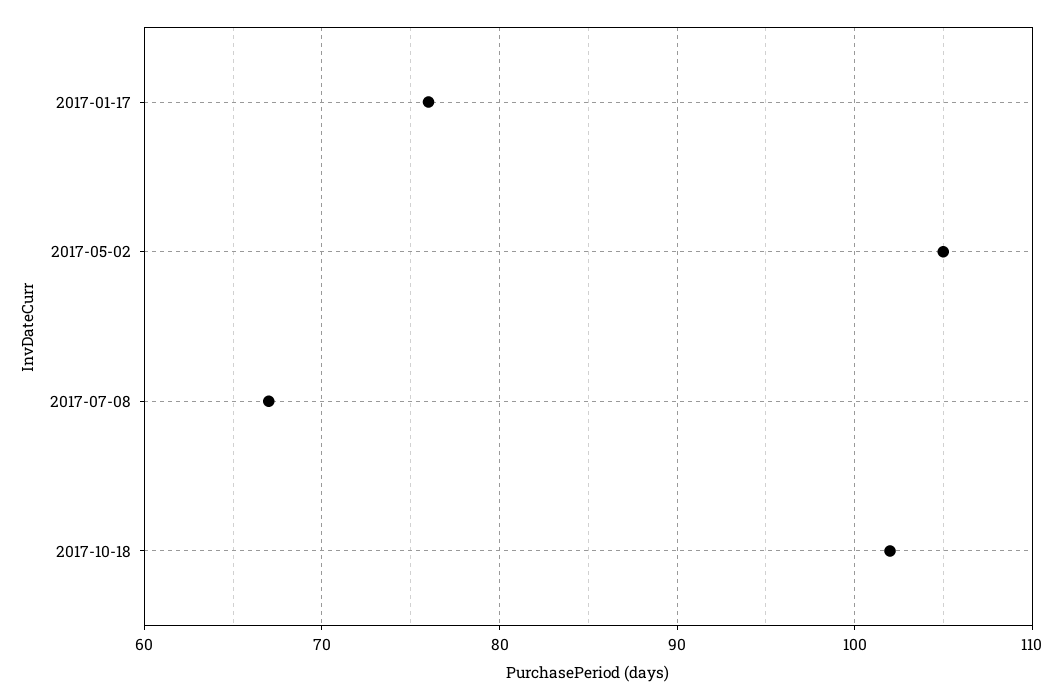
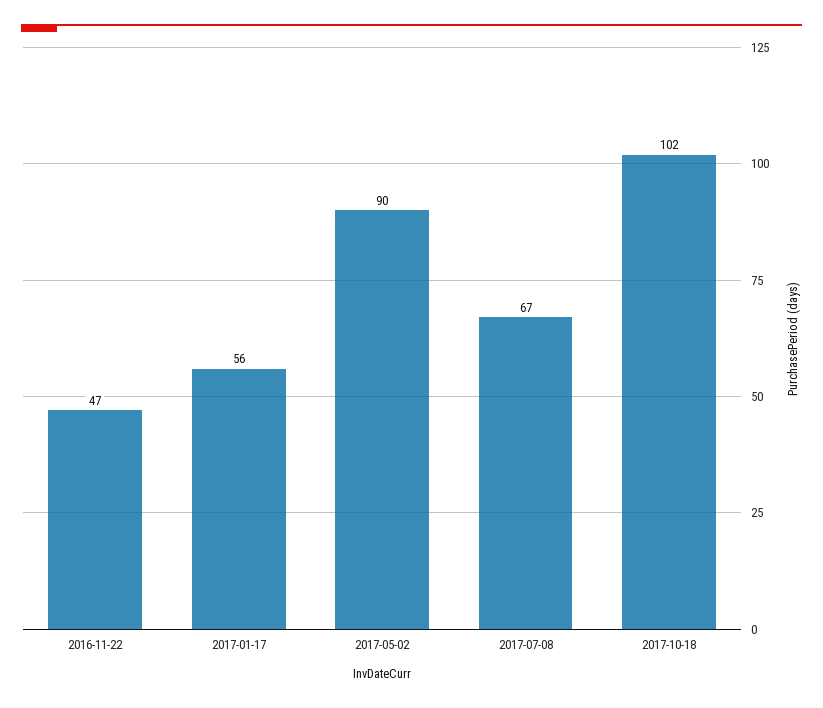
  {
-   "2017-01-17": 76,
+   "2017-01-17": 56,
-   "2017-05-02": 105,
+   "2017-05-02": 90,
    "2017-07-08": 67,
-   "2017-10-18": 102
+   "2017-10-18": 102,
+   "2016-11-22": 47
  }

